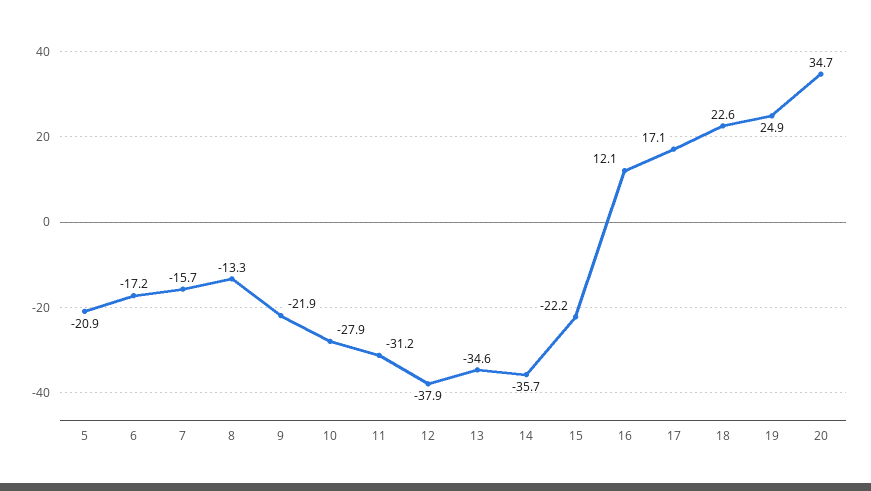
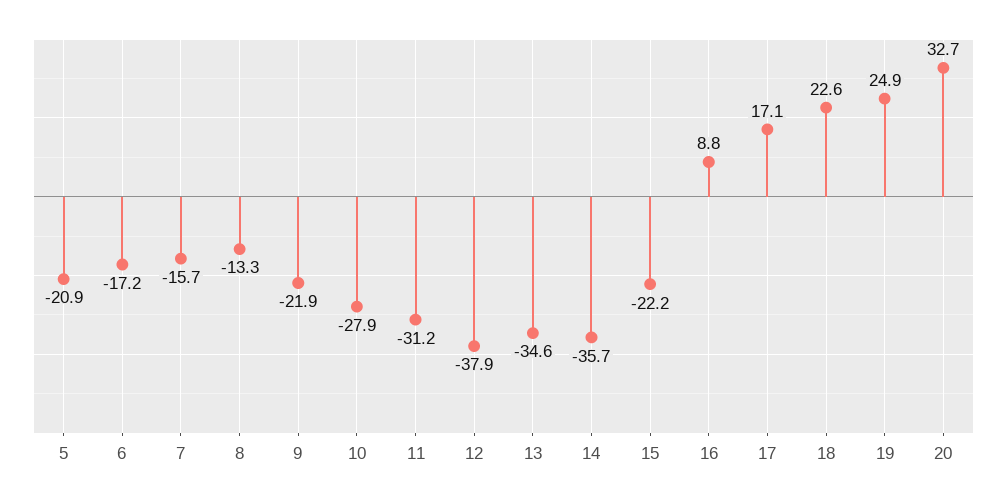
  {
    "5": -20.9,
    "6": -17.2,
    "7": -15.7,
    "8": -13.3,
    "9": -21.9,
    "10": -27.9,
    "11": -31.2,
    "12": -37.9,
    "13": -34.6,
    "14": -35.7,
    "15": -22.2,
-   "16": 12.1,
+   "16": 8.8,
    "17": 17.1,
    "18": 22.6,
    "19": 24.9,
-   "20": 34.7
+   "20": 32.7
  }

